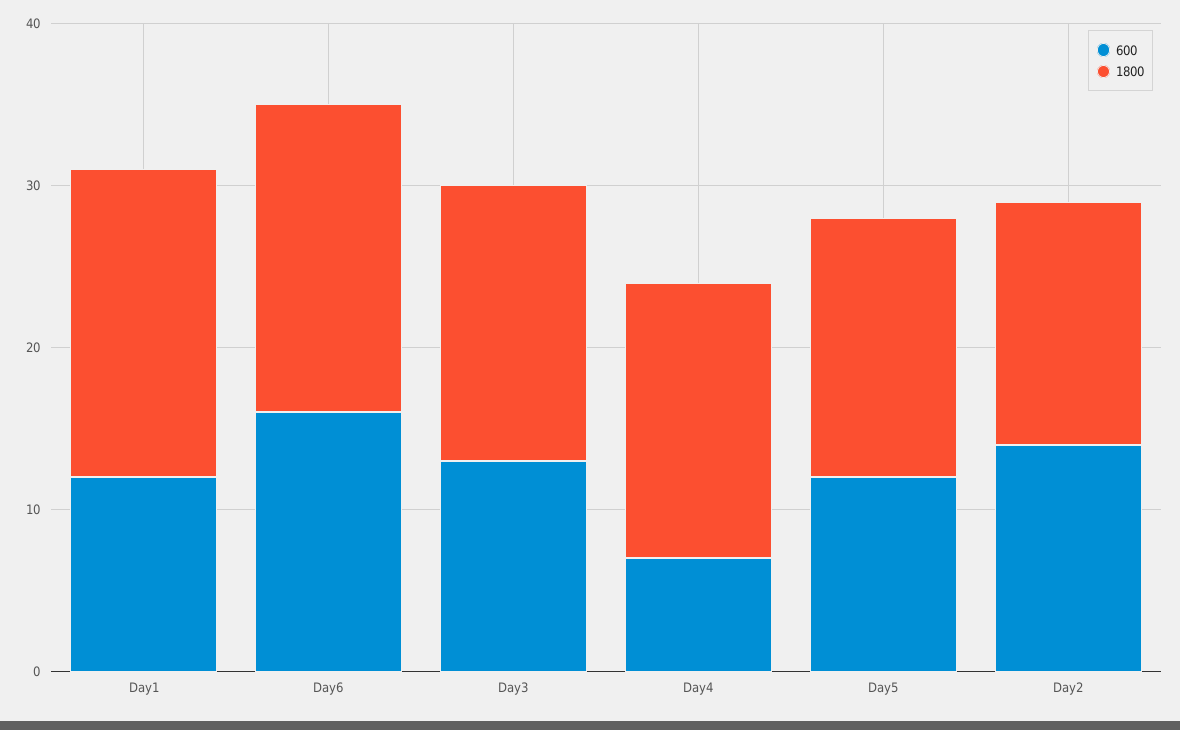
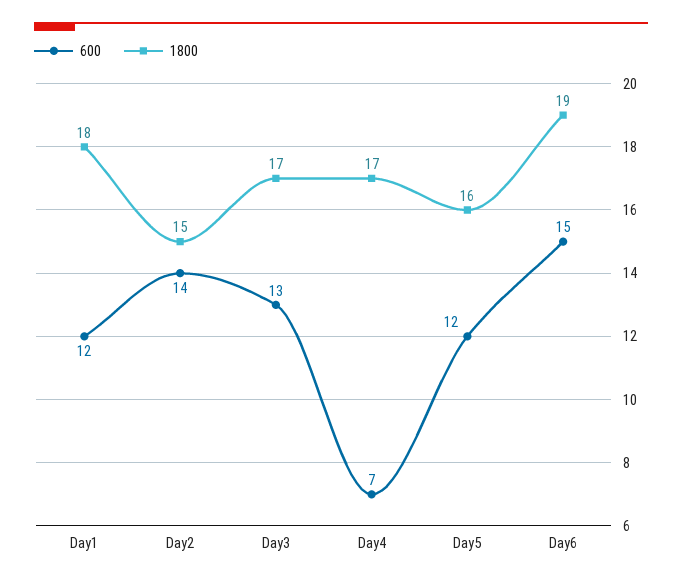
  {
    "600": {
      "Day1": 12,
-     "Day6": 16,
+     "Day6": 15,
      "Day3": 13,
      "Day4": 7,
      "Day5": 12,
      "Day2": 14
    },
    "1800": {
-     "Day1": 19,
+     "Day1": 18,
      "Day6": 19,
      "Day3": 17,
      "Day4": 17,
      "Day5": 16,
      "Day2": 15
    }
  }

